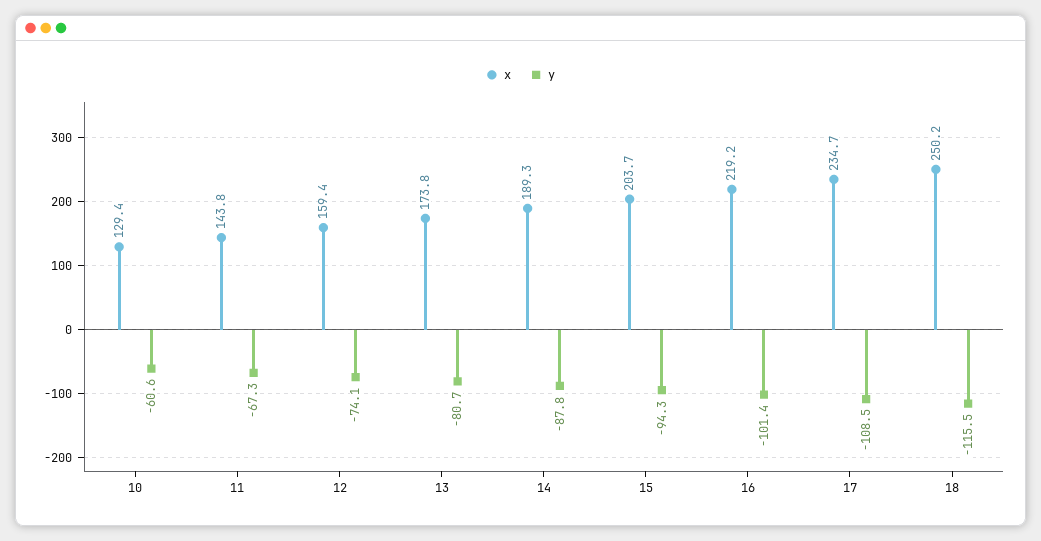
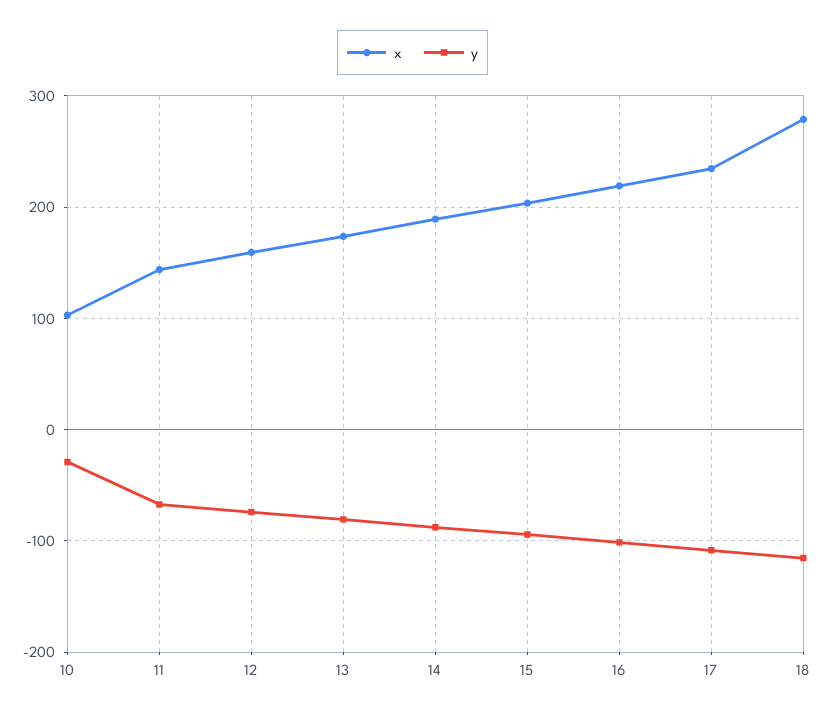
  {
    "x": {
-     "10": 129.4,
+     "10": 100,
      "11": 143.8,
      "12": 159.4,
      "13": 173.8,
      "14": 189.3,
      "15": 203.7,
      "16": 219.2,
      "17": 234.7,
-     "18": 250.2
+     "18": 280
    },
    "y": {
-     "10": -60.6,
+     "10": -30,
      "11": -67.3,
      "12": -74.1,
      "13": -80.7,
      "14": -87.8,
      "15": -94.3,
      "16": -101.4,
      "17": -108.5,
      "18": -115.5
    }
  }

